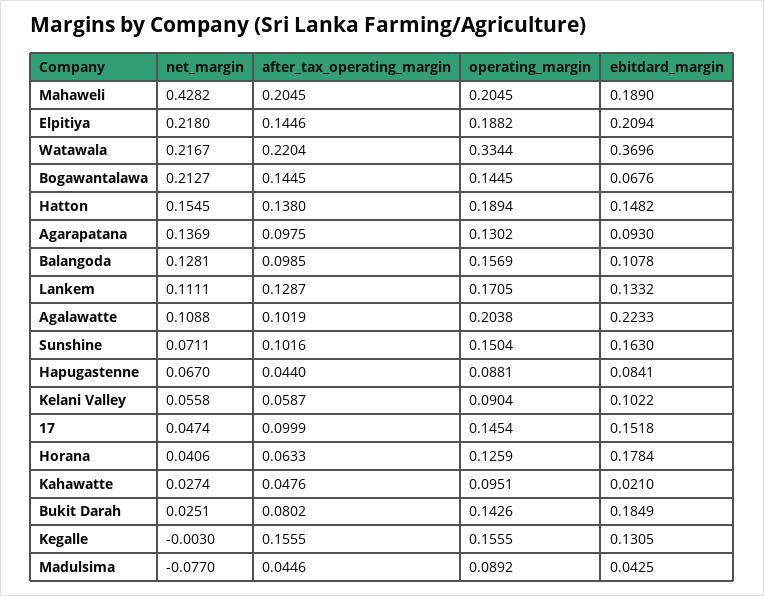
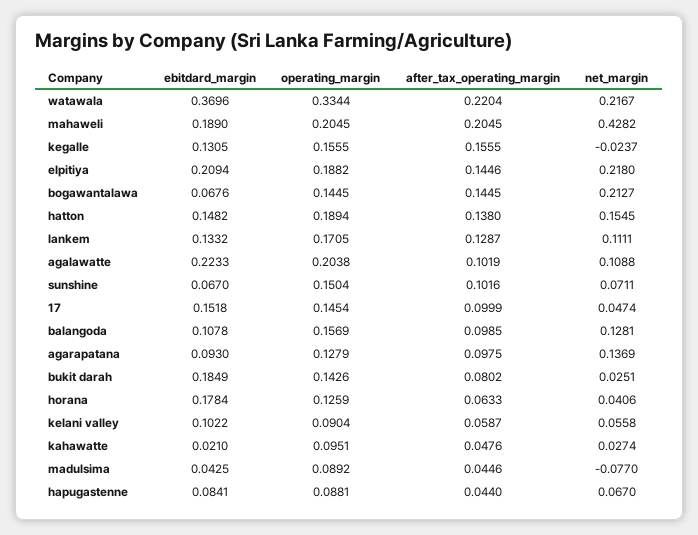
  {
    "net_margin": {
      "Mahaweli": 0.4282,
      "Elpitiya": 0.218,
      "Watawala": 0.2167,
      "Bogawantalawa": 0.2127,
      "Hatton": 0.1545,
      "Agarapatana": 0.1369,
      "Balangoda": 0.1281,
      "Lankem": 0.1111,
      "Agalawatte": 0.1088,
      "Sunshine": 0.0711,
      "Hapugastenne": 0.067,
      "Kelani Valley": 0.0558,
      "17": 0.0474,
      "Horana": 0.0406,
      "Kahawatte": 0.0274,
      "Bukit Darah": 0.0251,
-     "Kegalle": -0.003,
+     "Kegalle": -0.0237,
      "Madulsima": -0.077
    },
    "after_tax_operating_margin": {
      "Mahaweli": 0.2045,
      "Elpitiya": 0.1446,
      "Watawala": 0.2204,
      "Bogawantalawa": 0.1445,
      "Hatton": 0.138,
      "Agarapatana": 0.0975,
      "Balangoda": 0.0985,
      "Lankem": 0.1287,
      "Agalawatte": 0.1019,
      "Sunshine": 0.1016,
      "Hapugastenne": 0.044,
      "Kelani Valley": 0.0587,
      "17": 0.0999,
      "Horana": 0.0633,
      "Kahawatte": 0.0476,
      "Bukit Darah": 0.0802,
      "Kegalle": 0.1555,
      "Madulsima": 0.0446
    },
    "operating_margin": {
      "Mahaweli": 0.2045,
      "Elpitiya": 0.1882,
      "Watawala": 0.3344,
      "Bogawantalawa": 0.1445,
      "Hatton": 0.1894,
-     "Agarapatana": 0.1302,
+     "Agarapatana": 0.1279,
      "Balangoda": 0.1569,
      "Lankem": 0.1705,
      "Agalawatte": 0.2038,
      "Sunshine": 0.1504,
      "Hapugastenne": 0.0881,
      "Kelani Valley": 0.0904,
      "17": 0.1454,
      "Horana": 0.1259,
      "Kahawatte": 0.0951,
      "Bukit Darah": 0.1426,
      "Kegalle": 0.1555,
      "Madulsima": 0.0892
    },
    "ebitdard_margin": {
      "Mahaweli": 0.189,
      "Elpitiya": 0.2094,
      "Watawala": 0.3696,
      "Bogawantalawa": 0.0676,
      "Hatton": 0.1482,
      "Agarapatana": 0.093,
      "Balangoda": 0.1078,
      "Lankem": 0.1332,
      "Agalawatte": 0.2233,
-     "Sunshine": 0.163,
+     "Sunshine": 0.067,
      "Hapugastenne": 0.0841,
      "Kelani Valley": 0.1022,
      "17": 0.1518,
      "Horana": 0.1784,
      "Kahawatte": 0.021,
      "Bukit Darah": 0.1849,
      "Kegalle": 0.1305,
      "Madulsima": 0.0425
    }
  }

